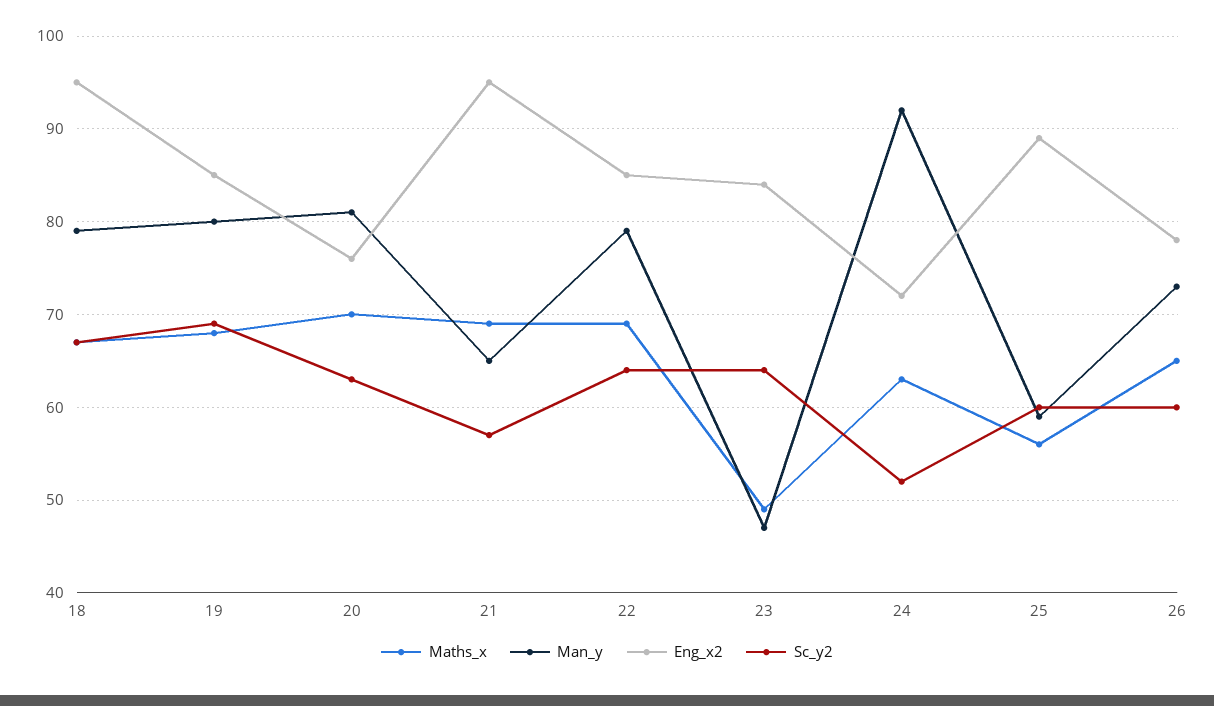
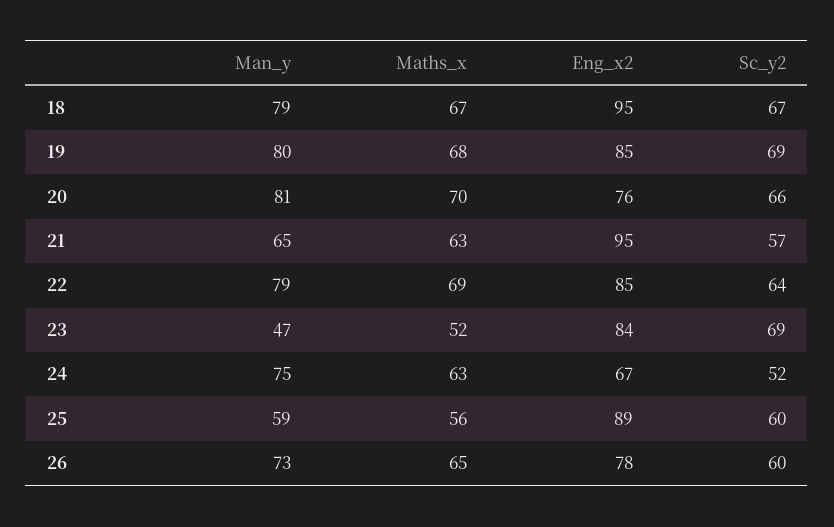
  {
    "Maths_x": {
      "18": 67,
      "19": 68,
      "20": 70,
-     "21": 69,
+     "21": 63,
      "22": 69,
-     "23": 49,
+     "23": 52,
      "24": 63,
      "25": 56,
      "26": 65
    },
    "Man_y": {
      "18": 79,
      "19": 80,
      "20": 81,
      "21": 65,
      "22": 79,
      "23": 47,
-     "24": 92,
+     "24": 75,
      "25": 59,
      "26": 73
    },
    "Eng_x2": {
      "18": 95,
      "19": 85,
      "20": 76,
      "21": 95,
      "22": 85,
      "23": 84,
-     "24": 72,
+     "24": 67,
      "25": 89,
      "26": 78
    },
    "Sc_y2": {
      "18": 67,
      "19": 69,
-     "20": 63,
+     "20": 66,
      "21": 57,
      "22": 64,
-     "23": 64,
+     "23": 69,
      "24": 52,
      "25": 60,
      "26": 60
    }
  }

